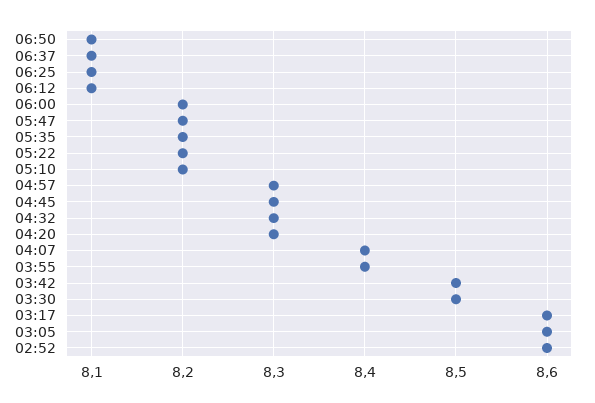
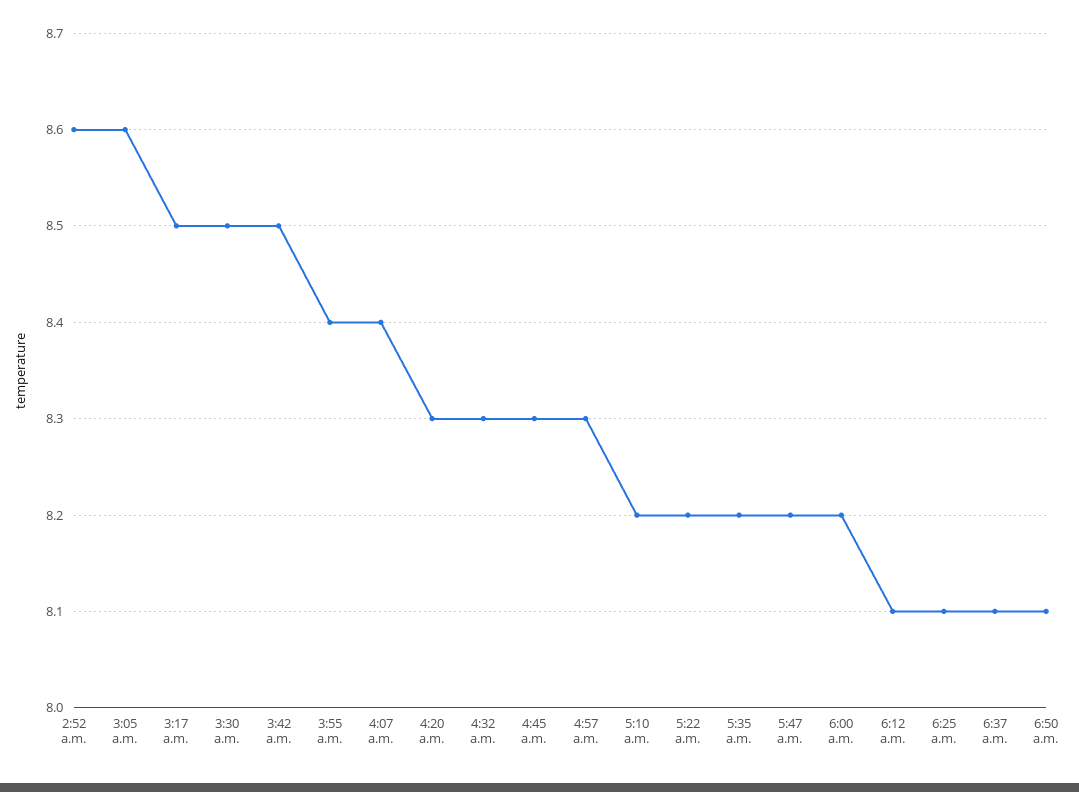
  {
    "06:50": 8.1,
    "06:37": 8.1,
    "06:25": 8.1,
    "06:12": 8.1,
    "06:00": 8.2,
    "05:47": 8.2,
    "05:35": 8.2,
    "05:22": 8.2,
    "05:10": 8.2,
    "04:57": 8.3,
    "04:45": 8.3,
    "04:32": 8.3,
    "04:20": 8.3,
    "04:07": 8.4,
    "03:55": 8.4,
    "03:42": 8.5,
    "03:30": 8.5,
-   "03:17": 8.6,
+   "03:17": 8.5,
    "03:05": 8.6,
    "02:52": 8.6
  }

